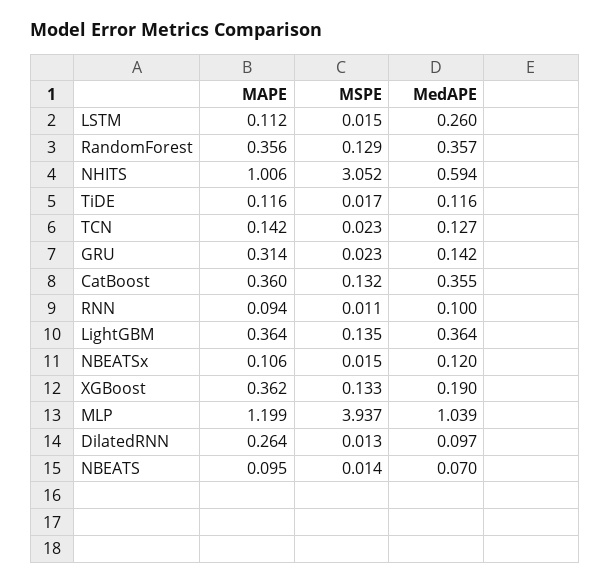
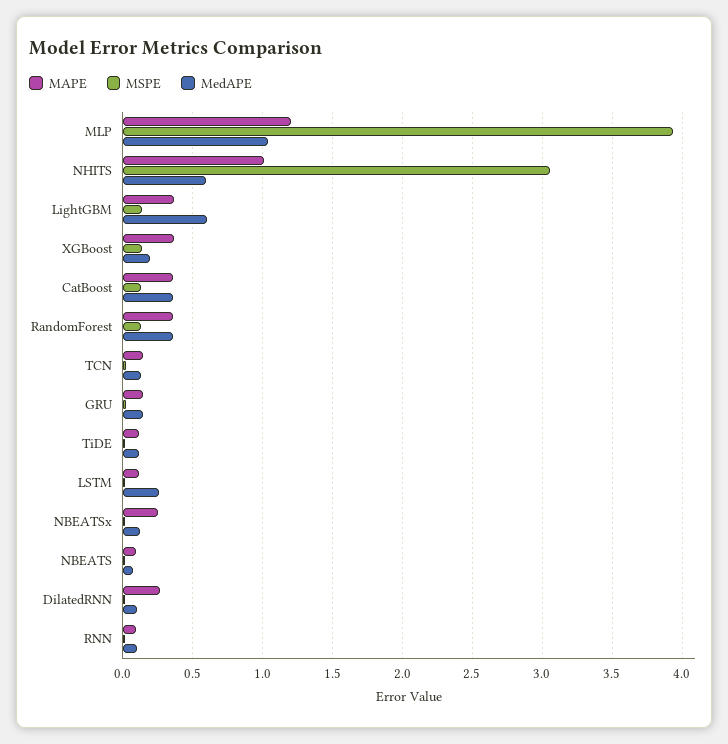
  {
    "MAPE": {
      "LSTM": 0.112,
      "RandomForest": 0.356,
      "NHITS": 1.006,
      "TiDE": 0.116,
      "TCN": 0.142,
-     "GRU": 0.314,
+     "GRU": 0.15,
      "CatBoost": 0.36,
      "RNN": 0.094,
      "LightGBM": 0.364,
-     "NBEATSx": 0.106,
+     "NBEATSx": 0.25,
      "XGBoost": 0.362,
      "MLP": 1.199,
      "DilatedRNN": 0.264,
      "NBEATS": 0.095
    },
    "MSPE": {
      "LSTM": 0.015,
      "RandomForest": 0.129,
      "NHITS": 3.052,
      "TiDE": 0.017,
      "TCN": 0.023,
      "GRU": 0.023,
      "CatBoost": 0.132,
      "RNN": 0.011,
      "LightGBM": 0.135,
      "NBEATSx": 0.015,
      "XGBoost": 0.133,
      "MLP": 3.937,
      "DilatedRNN": 0.013,
      "NBEATS": 0.014
    },
    "MedAPE": {
      "LSTM": 0.26,
      "RandomForest": 0.357,
      "NHITS": 0.594,
      "TiDE": 0.116,
      "TCN": 0.127,
      "GRU": 0.142,
      "CatBoost": 0.355,
      "RNN": 0.1,
-     "LightGBM": 0.364,
+     "LightGBM": 0.6,
      "NBEATSx": 0.12,
      "XGBoost": 0.19,
      "MLP": 1.039,
      "DilatedRNN": 0.097,
      "NBEATS": 0.07
    }
  }

